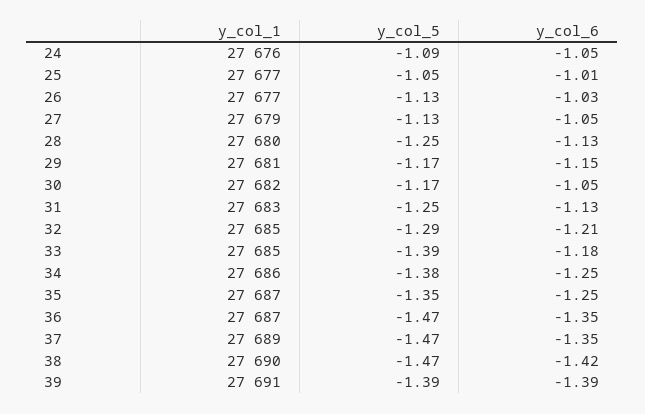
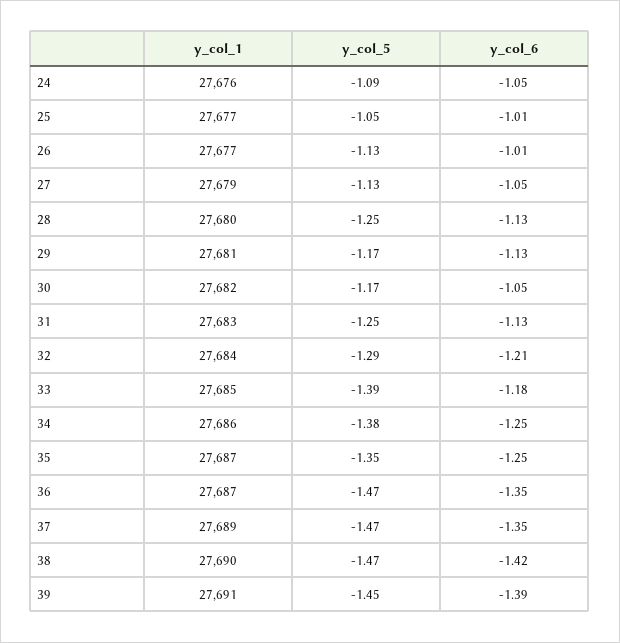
  {
    "y_col_1": {
      "24": 27676,
      "25": 27677,
      "26": 27677,
      "27": 27679,
      "28": 27680,
      "29": 27681,
      "30": 27682,
      "31": 27683,
-     "32": 27685,
+     "32": 27684,
      "33": 27685,
      "34": 27686,
      "35": 27687,
      "36": 27687,
      "37": 27689,
      "38": 27690,
      "39": 27691
    },
    "y_col_5": {
      "24": -1.09,
      "25": -1.05,
      "26": -1.13,
      "27": -1.13,
      "28": -1.25,
      "29": -1.17,
      "30": -1.17,
      "31": -1.25,
      "32": -1.29,
      "33": -1.39,
      "34": -1.38,
      "35": -1.35,
      "36": -1.47,
      "37": -1.47,
      "38": -1.47,
-     "39": -1.39
+     "39": -1.45
    },
    "y_col_6": {
      "24": -1.05,
      "25": -1.01,
-     "26": -1.03,
+     "26": -1.01,
      "27": -1.05,
      "28": -1.13,
-     "29": -1.15,
+     "29": -1.13,
      "30": -1.05,
      "31": -1.13,
      "32": -1.21,
      "33": -1.18,
      "34": -1.25,
      "35": -1.25,
      "36": -1.35,
      "37": -1.35,
      "38": -1.42,
      "39": -1.39
    }
  }

